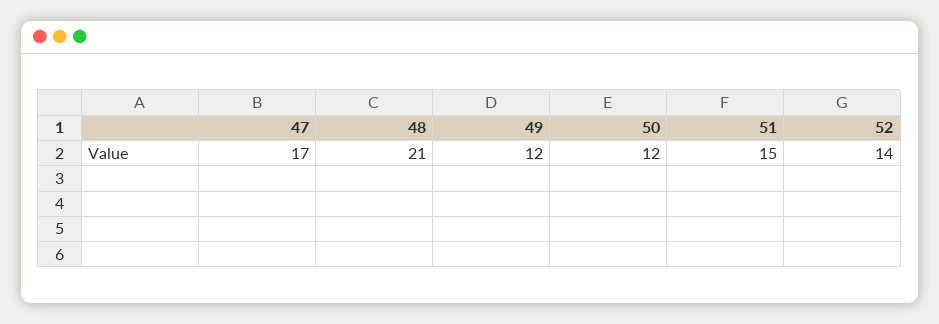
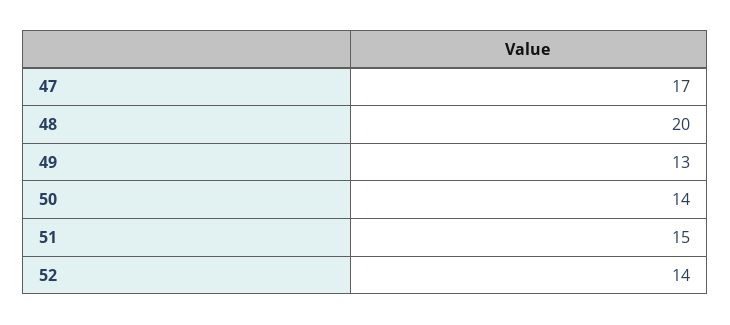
  {
    "47": 17,
-   "48": 21,
+   "48": 20,
-   "49": 12,
+   "49": 13,
-   "50": 12,
+   "50": 14,
    "51": 15,
    "52": 14
  }

